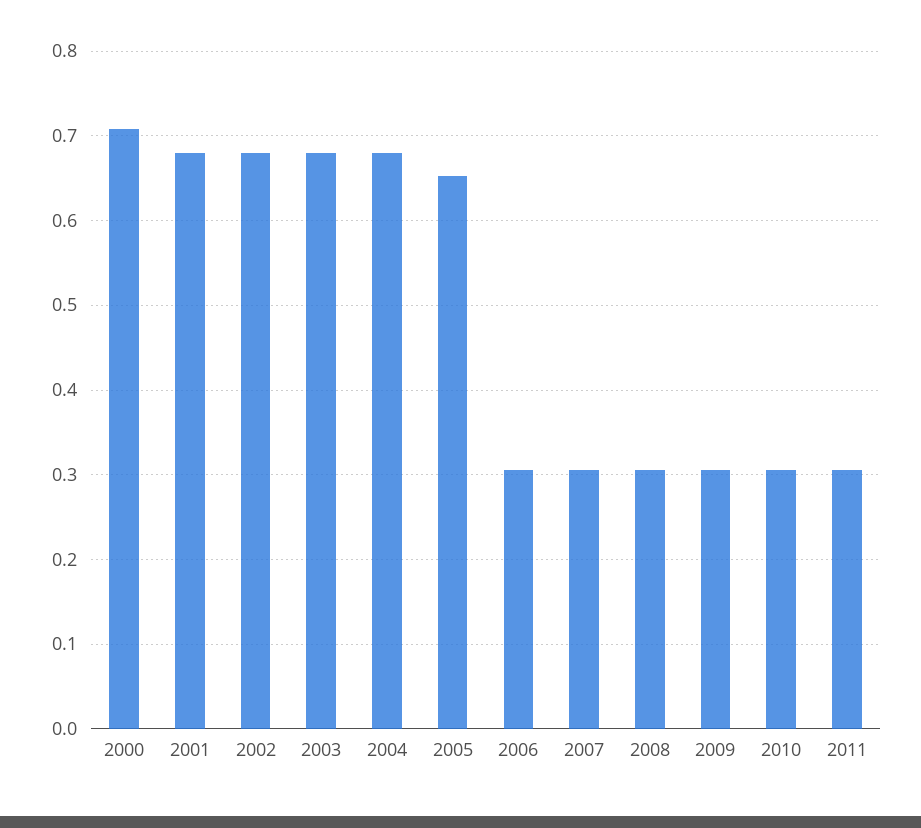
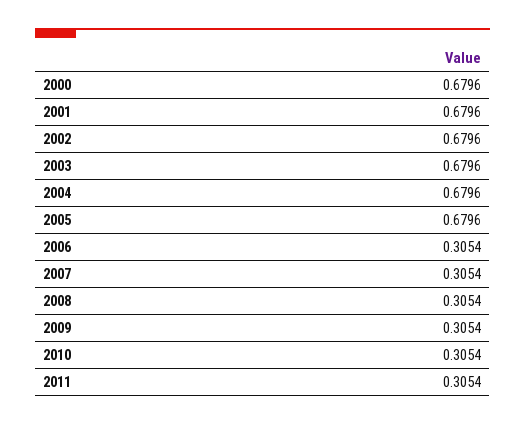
  {
-   "2000": 0.71,
+   "2000": 0.6796,
    "2001": 0.6796,
    "2002": 0.6796,
    "2003": 0.6796,
    "2004": 0.6796,
-   "2005": 0.65,
+   "2005": 0.6796,
    "2006": 0.3054,
    "2007": 0.3054,
    "2008": 0.3054,
    "2009": 0.3054,
    "2010": 0.3054,
    "2011": 0.3054
  }

